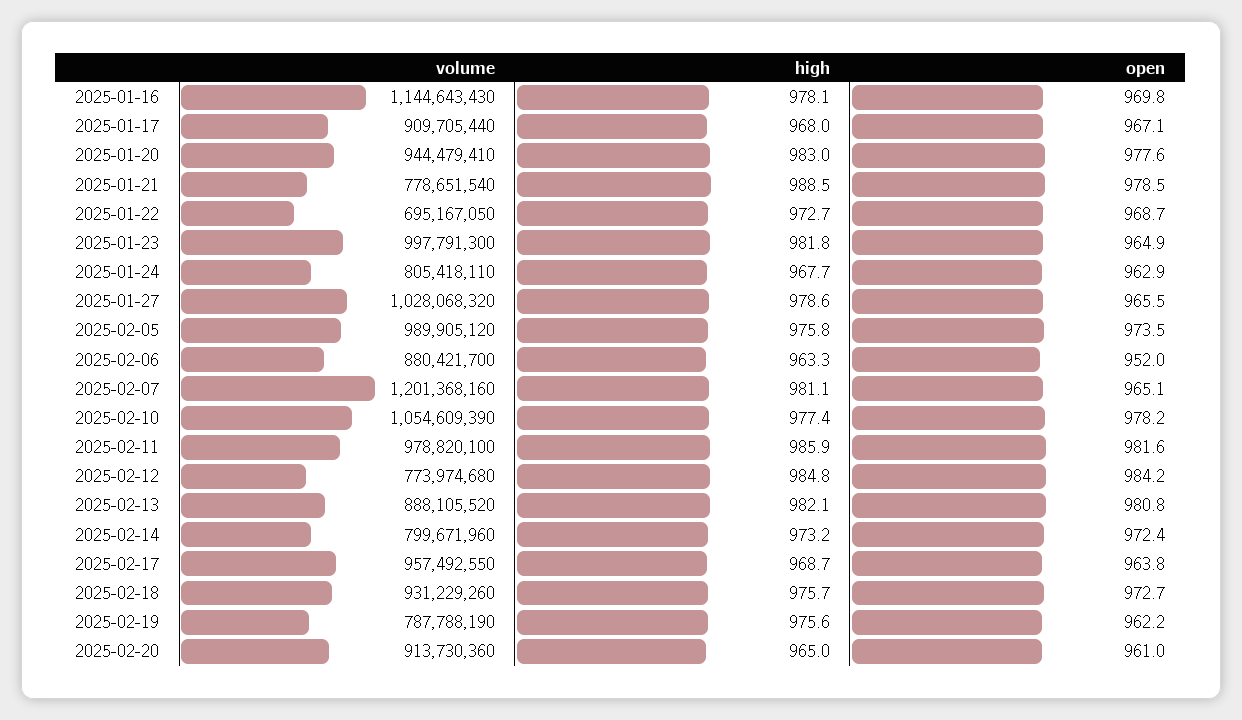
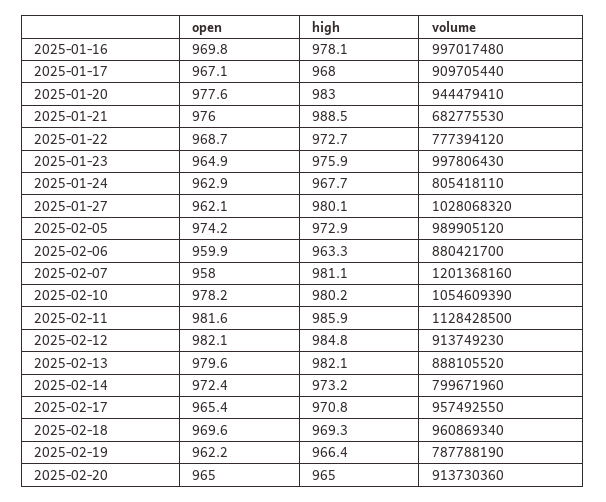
  {
    "volume": {
-     "2025-01-16": 1144643430,
+     "2025-01-16": 997017480,
      "2025-01-17": 909705440,
      "2025-01-20": 944479410,
-     "2025-01-21": 778651540,
+     "2025-01-21": 682775530,
-     "2025-01-22": 695167050,
+     "2025-01-22": 777394120,
-     "2025-01-23": 997791300,
+     "2025-01-23": 997806430,
      "2025-01-24": 805418110,
      "2025-01-27": 1028068320,
      "2025-02-05": 989905120,
      "2025-02-06": 880421700,
      "2025-02-07": 1201368160,
      "2025-02-10": 1054609390,
-     "2025-02-11": 978820100,
+     "2025-02-11": 1128428500,
-     "2025-02-12": 773974680,
+     "2025-02-12": 913749230,
      "2025-02-13": 888105520,
      "2025-02-14": 799671960,
      "2025-02-17": 957492550,
-     "2025-02-18": 931229260,
+     "2025-02-18": 960869340,
      "2025-02-19": 787788190,
      "2025-02-20": 913730360
    },
    "high": {
      "2025-01-16": 978.1,
      "2025-01-17": 968,
      "2025-01-20": 983,
      "2025-01-21": 988.5,
      "2025-01-22": 972.7,
-     "2025-01-23": 981.8,
+     "2025-01-23": 975.9,
      "2025-01-24": 967.7,
-     "2025-01-27": 978.6,
+     "2025-01-27": 980.1,
-     "2025-02-05": 975.8,
+     "2025-02-05": 972.9,
      "2025-02-06": 963.3,
      "2025-02-07": 981.1,
-     "2025-02-10": 977.4,
+     "2025-02-10": 980.2,
      "2025-02-11": 985.9,
      "2025-02-12": 984.8,
      "2025-02-13": 982.1,
      "2025-02-14": 973.2,
-     "2025-02-17": 968.7,
+     "2025-02-17": 970.8,
-     "2025-02-18": 975.7,
+     "2025-02-18": 969.3,
-     "2025-02-19": 975.6,
+     "2025-02-19": 966.4,
      "2025-02-20": 965
    },
    "open": {
      "2025-01-16": 969.8,
      "2025-01-17": 967.1,
      "2025-01-20": 977.6,
-     "2025-01-21": 978.5,
+     "2025-01-21": 976,
      "2025-01-22": 968.7,
      "2025-01-23": 964.9,
      "2025-01-24": 962.9,
-     "2025-01-27": 965.5,
+     "2025-01-27": 962.1,
-     "2025-02-05": 973.5,
+     "2025-02-05": 974.2,
-     "2025-02-06": 952,
+     "2025-02-06": 959.9,
-     "2025-02-07": 965.1,
+     "2025-02-07": 958,
      "2025-02-10": 978.2,
      "2025-02-11": 981.6,
-     "2025-02-12": 984.2,
+     "2025-02-12": 982.1,
-     "2025-02-13": 980.8,
+     "2025-02-13": 979.6,
      "2025-02-14": 972.4,
-     "2025-02-17": 963.8,
+     "2025-02-17": 965.4,
-     "2025-02-18": 972.7,
+     "2025-02-18": 969.6,
      "2025-02-19": 962.2,
-     "2025-02-20": 961
+     "2025-02-20": 965
    }
  }

